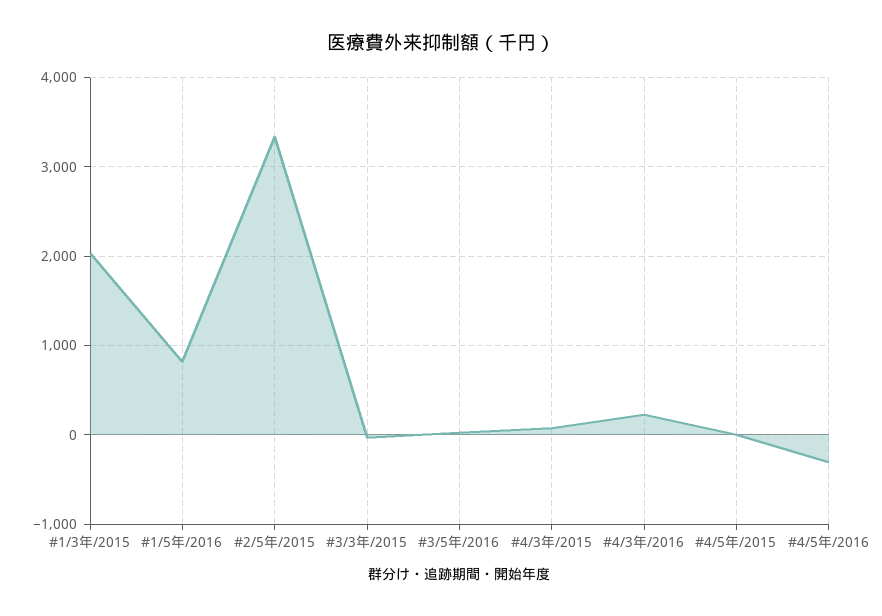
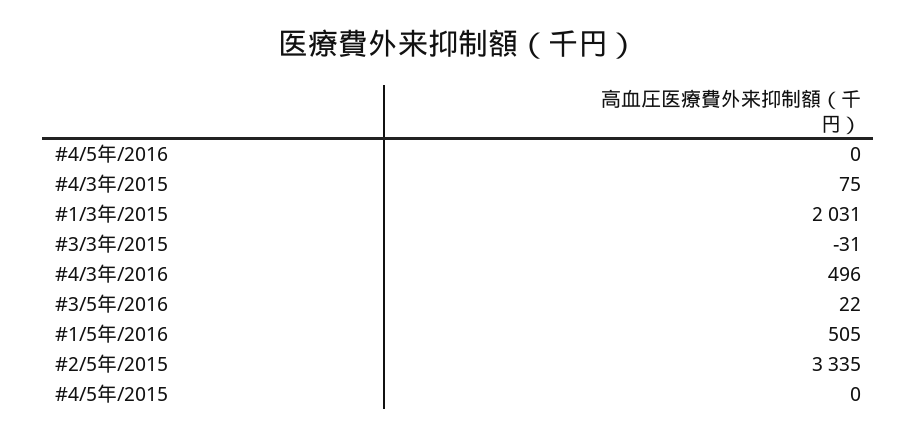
  {
    "#1/3年/2015": 2031,
-   "#1/5年/2016": 800,
+   "#1/5年/2016": 505,
    "#2/5年/2015": 3335,
    "#3/3年/2015": -31,
    "#3/5年/2016": 22,
    "#4/3年/2015": 75,
-   "#4/3年/2016": 200,
+   "#4/3年/2016": 496,
    "#4/5年/2015": 0,
-   "#4/5年/2016": -300
+   "#4/5年/2016": 0
  }

